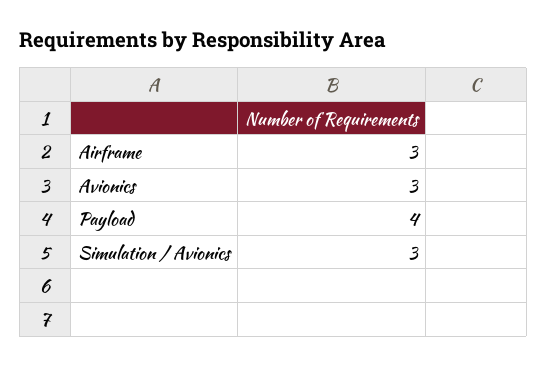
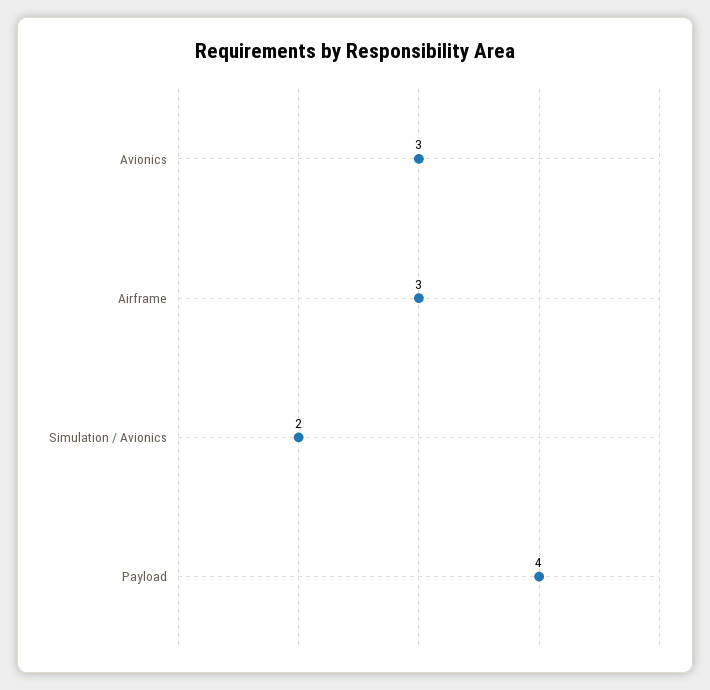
  {
    "Airframe": 3,
    "Avionics": 3,
    "Payload": 4,
-   "Simulation / Avionics": 3
+   "Simulation / Avionics": 2
  }

